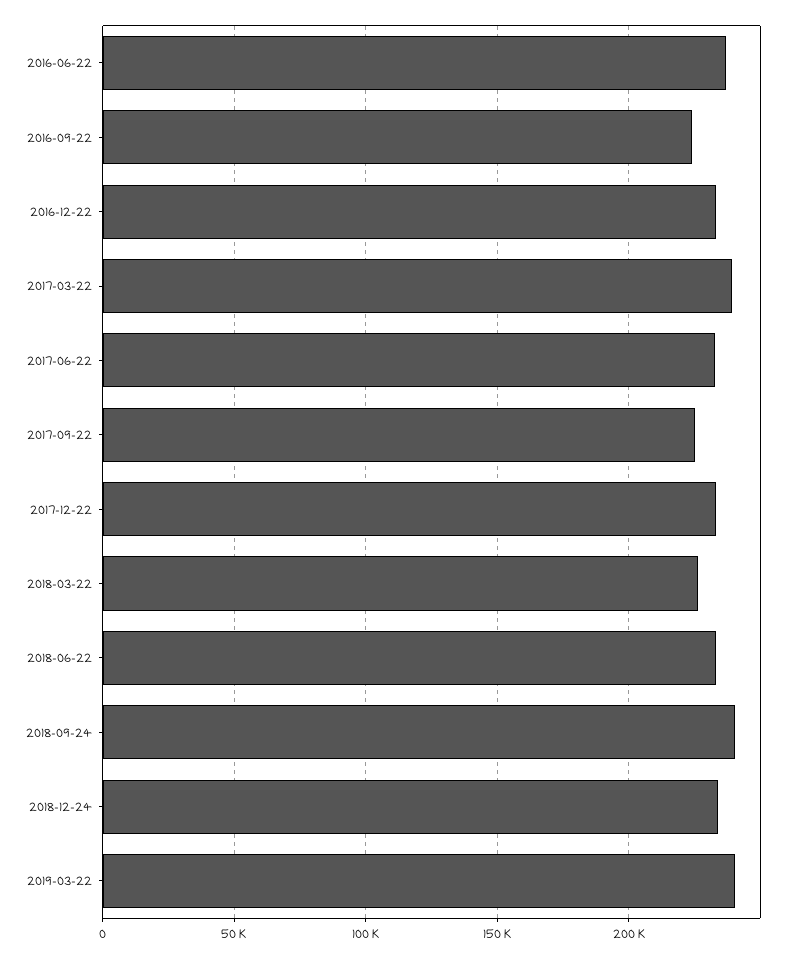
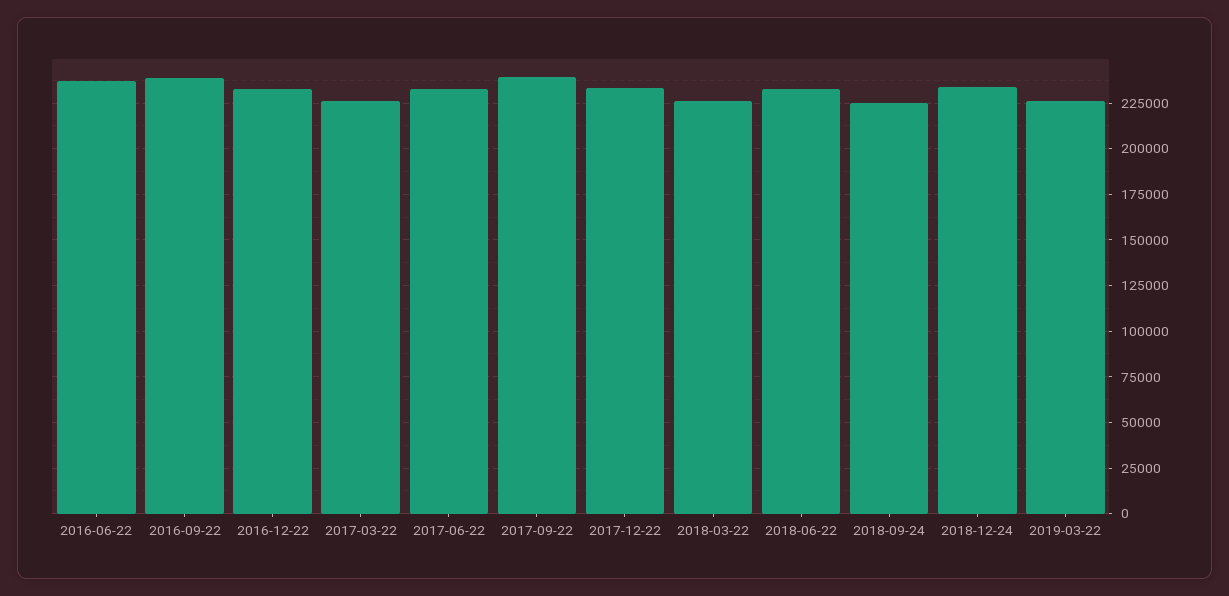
  {
    "2016-06-22": 235000,
-   "2016-09-22": 225000,
+   "2016-09-22": 240000,
    "2016-12-22": 235000,
-   "2017-03-22": 240000,
+   "2017-03-22": 225000,
    "2017-06-22": 235000,
-   "2017-09-22": 225000,
+   "2017-09-22": 240000,
    "2017-12-22": 235000,
    "2018-03-22": 225000,
    "2018-06-22": 235000,
-   "2018-09-24": 240000,
+   "2018-09-24": 225000,
    "2018-12-24": 235000,
-   "2019-03-22": 240000
+   "2019-03-22": 225000
  }

